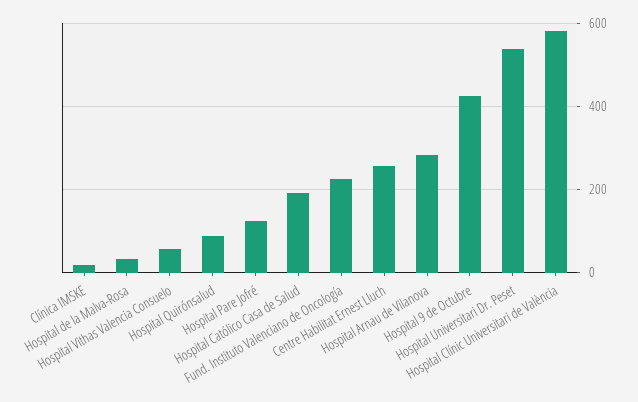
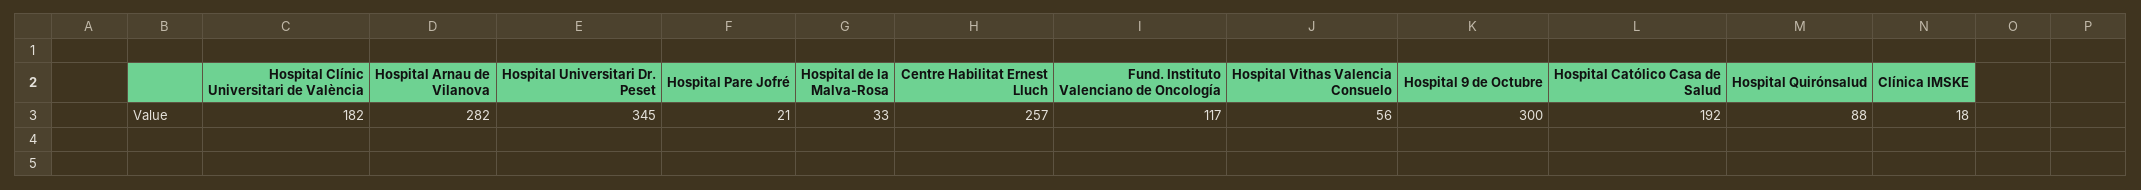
  {
    "Clínica IMSKE": 18,
    "Hospital de la Malva-Rosa": 33,
    "Hospital Vithas Valencia Consuelo": 56,
    "Hospital Quirónsalud": 88,
-   "Hospital Pare Jofré": 120,
+   "Hospital Pare Jofré": 21,
    "Hospital Católico Casa de Salud": 192,
-   "Fund. Instituto Valenciano de Oncología": 220,
+   "Fund. Instituto Valenciano de Oncología": 117,
    "Centre Habilitat Ernest Lluch": 257,
    "Hospital Arnau de Vilanova": 282,
-   "Hospital 9 de Octubre": 420,
+   "Hospital 9 de Octubre": 300,
-   "Hospital Universitari Dr. Peset": 540,
+   "Hospital Universitari Dr. Peset": 345,
-   "Hospital Clínic Universitari de València": 580
+   "Hospital Clínic Universitari de València": 182
  }

